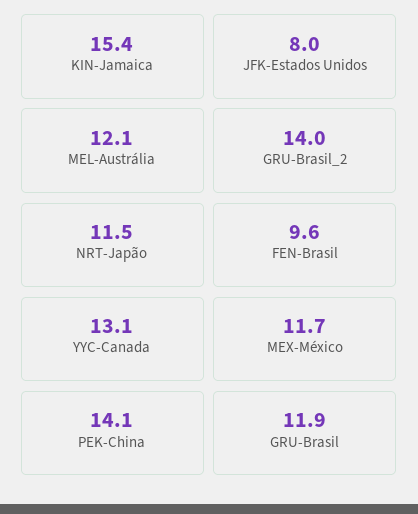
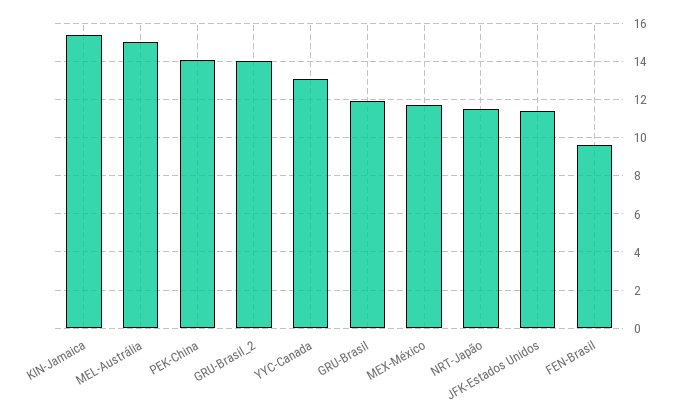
  {
    "KIN-Jamaica": 15.4,
-   "JFK-Estados Unidos": 8,
+   "JFK-Estados Unidos": 11.5,
-   "MEL-Austrália": 12.1,
+   "MEL-Austrália": 15,
    "GRU-Brasil_2": 14,
    "NRT-Japão": 11.5,
    "FEN-Brasil": 9.6,
    "YYC-Canada": 13.1,
    "MEX-México": 11.7,
    "PEK-China": 14.1,
    "GRU-Brasil": 11.9
  }

